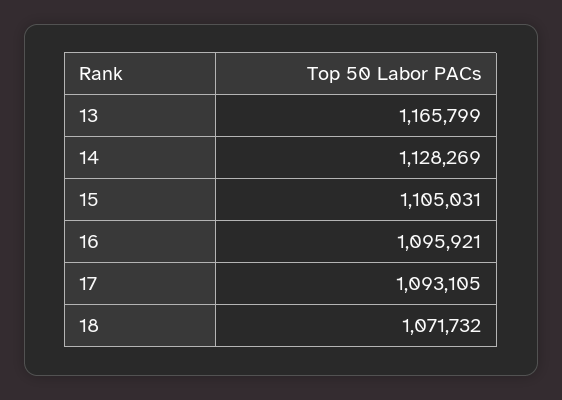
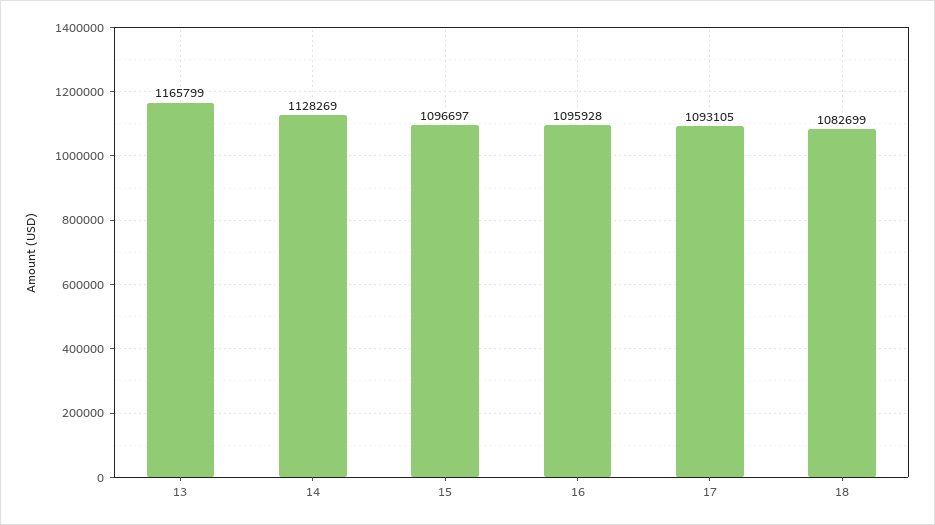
  {
    "13": 1165799,
    "14": 1128269,
-   "15": 1105031,
+   "15": 1096697,
-   "16": 1095921,
+   "16": 1095928,
    "17": 1093105,
-   "18": 1071732
+   "18": 1082699
  }

